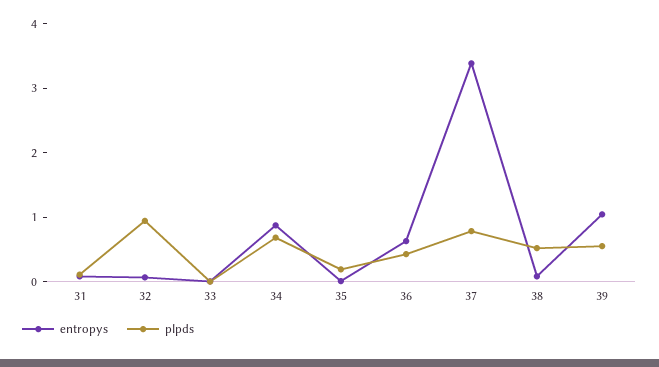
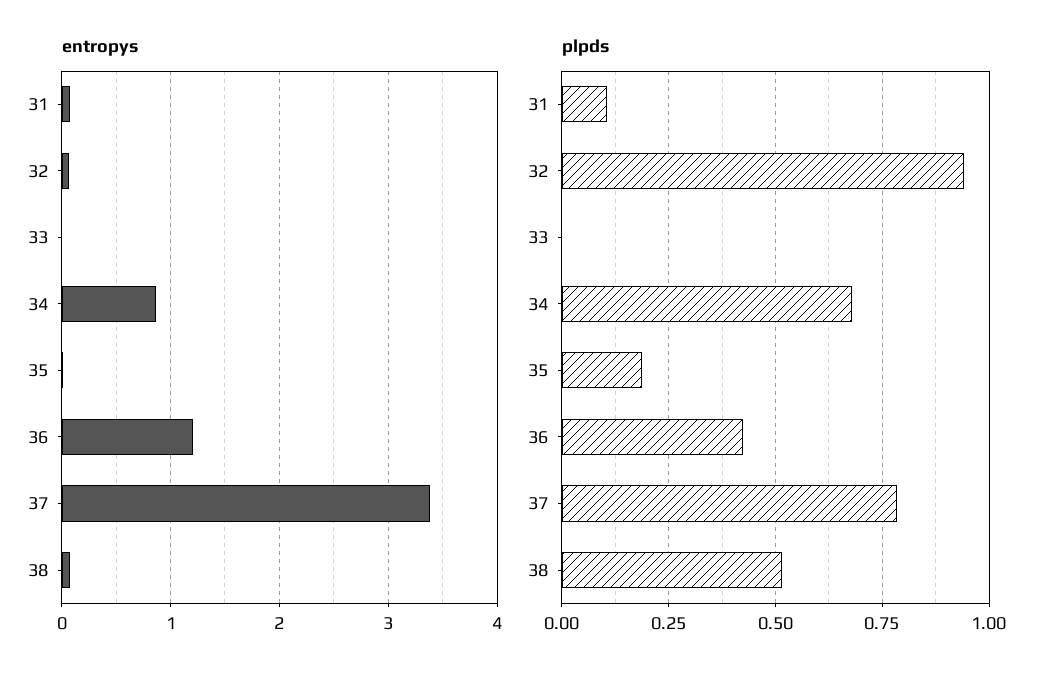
  {
    "entropys": {
      "31": 0.1,
      "32": 0.1,
      "33": 0,
      "34": 0.9,
      "35": 0,
-     "36": 0.6,
+     "36": 1.2,
      "37": 3.4,
-     "38": 0.1,
+     "38": 0.1
-     "39": 1
    },
    "plpds": {
      "31": 0.1,
      "32": 0.95,
      "33": 0,
      "34": 0.675,
      "35": 0.2,
      "36": 0.425,
      "37": 0.775,
-     "38": 0.525,
+     "38": 0.525
-     "39": 0.6
    }
  }

